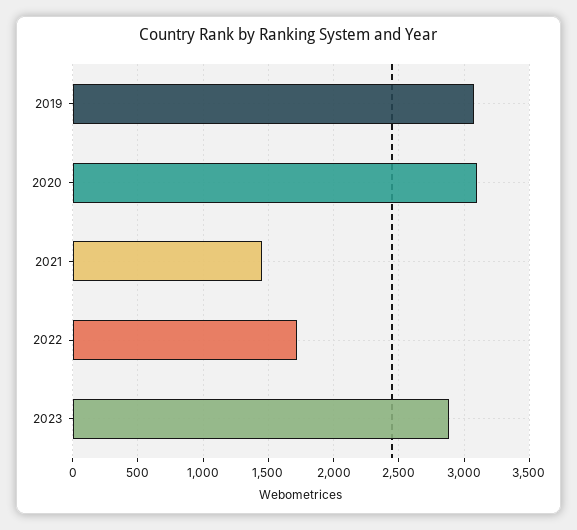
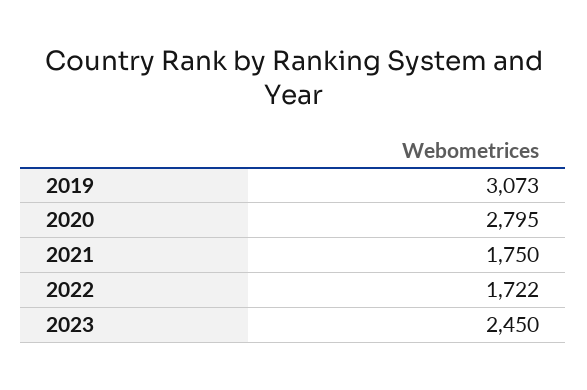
  {
    "2019": 3073,
-   "2020": 3100,
+   "2020": 2795,
-   "2021": 1450,
+   "2021": 1750,
    "2022": 1722,
-   "2023": 2900
+   "2023": 2450
  }

